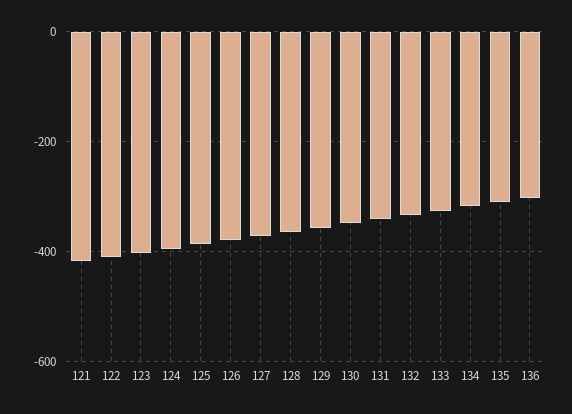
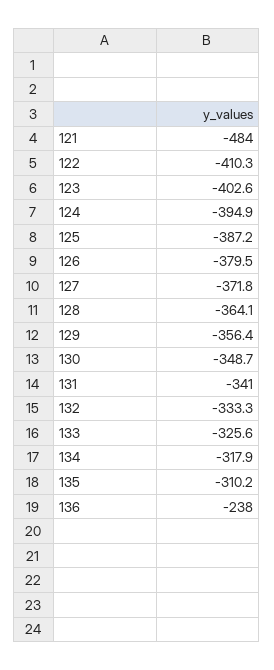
  {
-   "121": -420,
+   "121": -484,
    "122": -410.3,
    "123": -402.6,
    "124": -394.9,
    "125": -387.2,
    "126": -379.5,
    "127": -371.8,
    "128": -364.1,
    "129": -356.4,
    "130": -348.7,
    "131": -341,
    "132": -333.3,
    "133": -325.6,
    "134": -317.9,
    "135": -310.2,
-   "136": -300
+   "136": -238
  }

